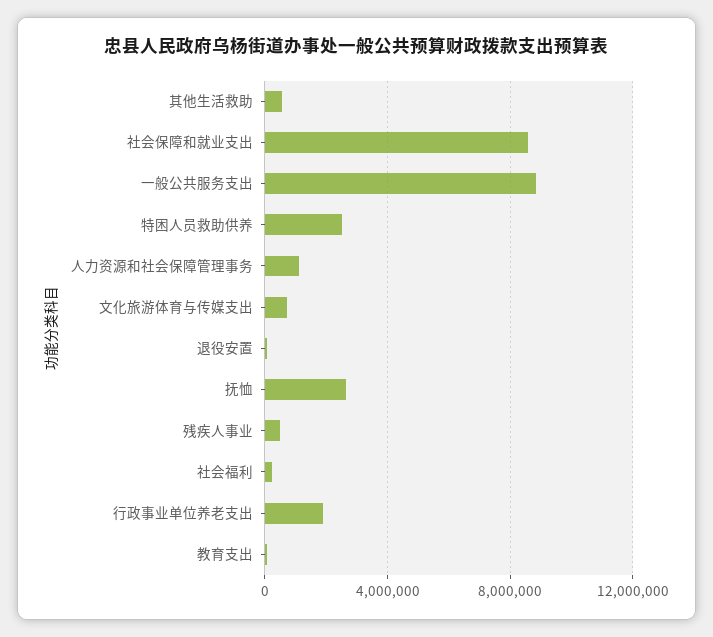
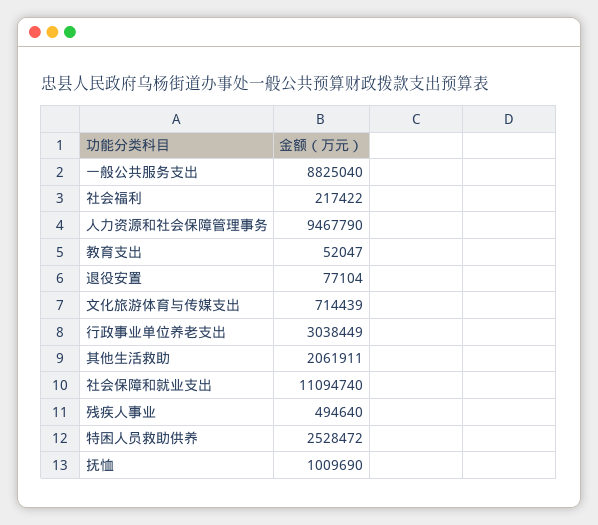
  {
-   "其他生活救助": 500000,
+   "其他生活救助": 2061911,
-   "社会保障和就业支出": 8500000,
+   "社会保障和就业支出": 11094740,
    "一般公共服务支出": 8825040,
    "特困人员救助供养": 2528472,
-   "人力资源和社会保障管理事务": 1000000,
+   "人力资源和社会保障管理事务": 9467790,
    "文化旅游体育与传媒支出": 714439,
    "退役安置": 77104,
-   "抚恤": 2500000,
+   "抚恤": 1009690,
    "残疾人事业": 494640,
    "社会福利": 217422,
-   "行政事业单位养老支出": 2000000,
+   "行政事业单位养老支出": 3038449,
    "教育支出": 52047
  }

